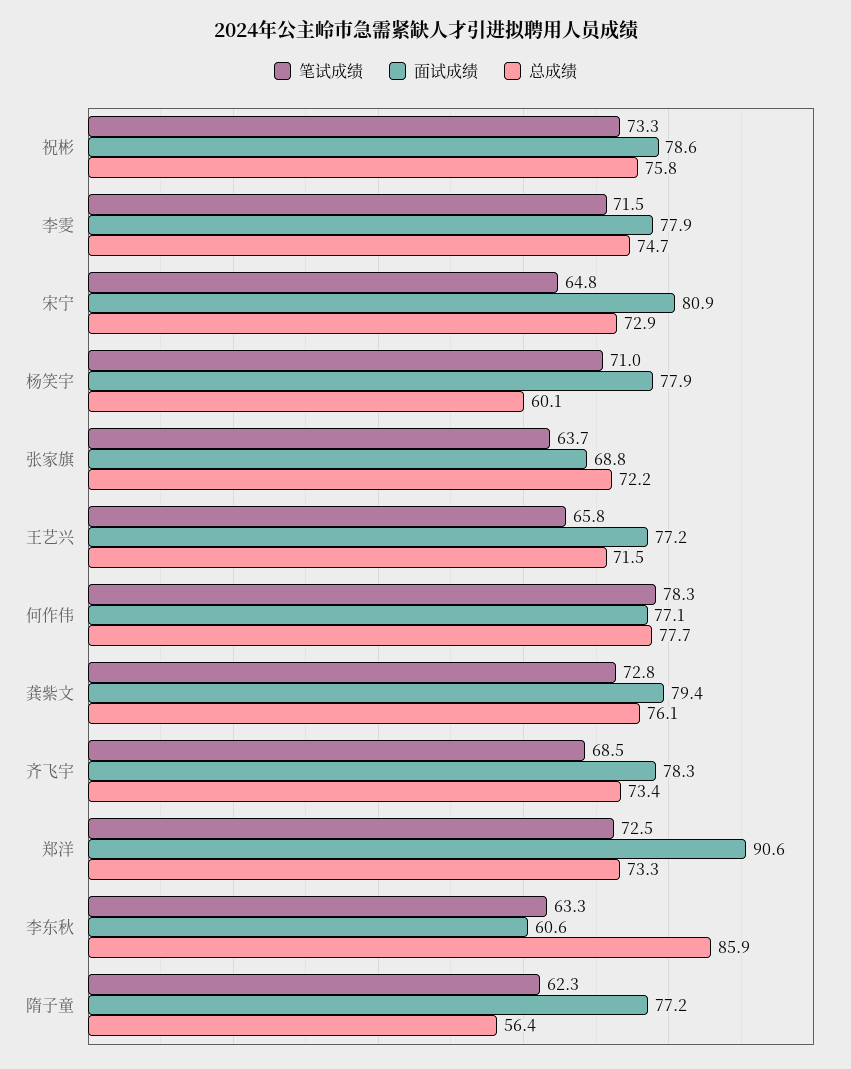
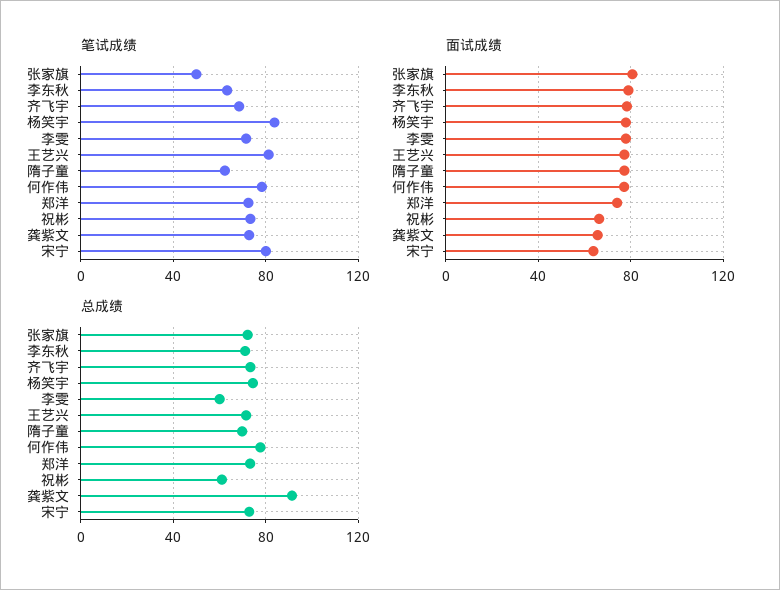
  {
    "笔试成绩": {
      "祝彬": 73.3,
      "李雯": 71.5,
-     "宋宁": 64.8,
+     "宋宁": 80,
-     "杨笑宇": 71,
+     "杨笑宇": 85,
-     "张家旗": 63.7,
+     "张家旗": 50,
-     "王艺兴": 65.8,
+     "王艺兴": 80,
      "何作伟": 78.3,
      "龚紫文": 72.8,
      "齐飞宇": 68.5,
      "郑洋": 72.5,
      "李东秋": 63.3,
      "隋子童": 62.3
    },
    "面试成绩": {
-     "祝彬": 78.6,
+     "祝彬": 65,
      "李雯": 77.9,
-     "宋宁": 80.9,
+     "宋宁": 65,
      "杨笑宇": 77.9,
-     "张家旗": 68.8,
+     "张家旗": 80,
      "王艺兴": 77.2,
      "何作伟": 77.1,
-     "龚紫文": 79.4,
+     "龚紫文": 65,
      "齐飞宇": 78.3,
-     "郑洋": 90.6,
+     "郑洋": 75,
-     "李东秋": 60.6,
+     "李东秋": 80,
      "隋子童": 77.2
    },
    "总成绩": {
-     "祝彬": 75.8,
+     "祝彬": 60,
-     "李雯": 74.7,
+     "李雯": 60,
      "宋宁": 72.9,
-     "杨笑宇": 60.1,
+     "杨笑宇": 75,
      "张家旗": 72.2,
      "王艺兴": 71.5,
      "何作伟": 77.7,
-     "龚紫文": 76.1,
+     "龚紫文": 90,
      "齐飞宇": 73.4,
      "郑洋": 73.3,
-     "李东秋": 85.9,
+     "李东秋": 70,
-     "隋子童": 56.4
+     "隋子童": 70
    }
  }

